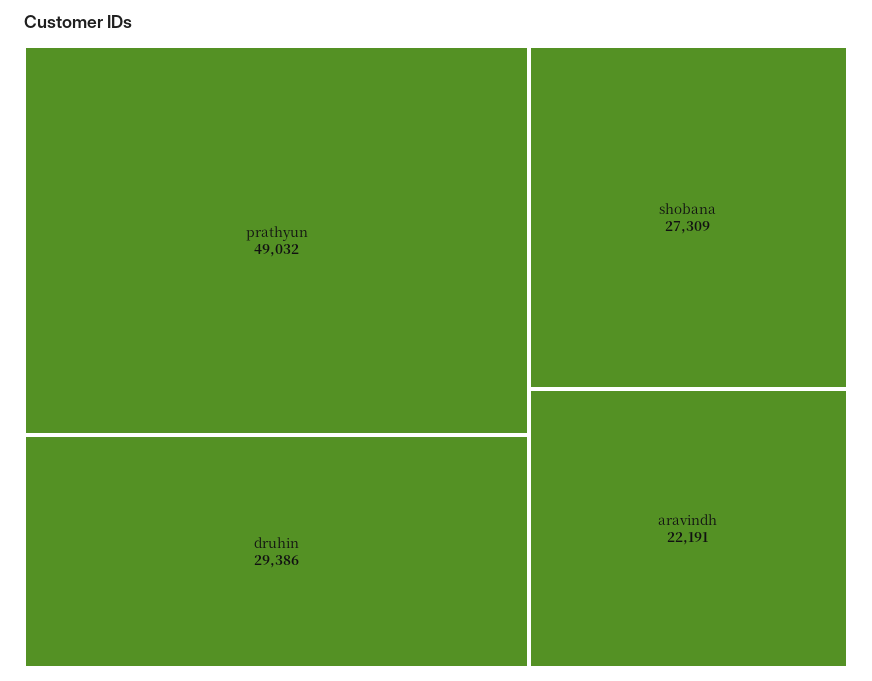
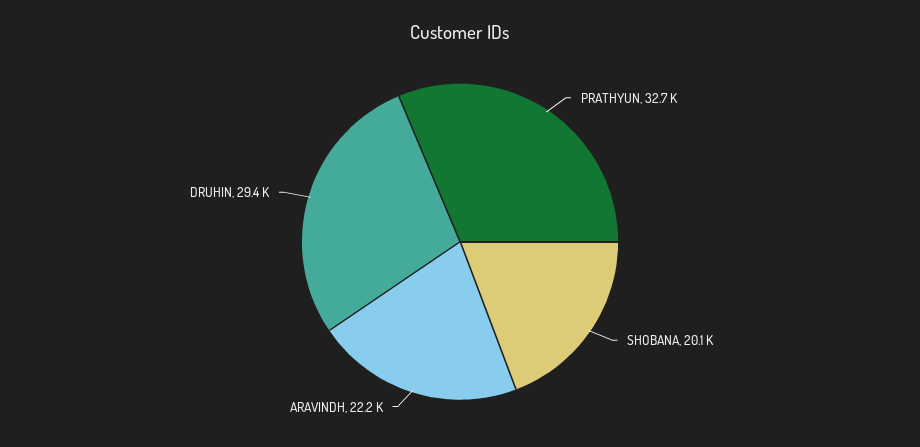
  {
-   "prathyun": 49032,
+   "prathyun": 32700,
    "druhin": 29386,
-   "shobana": 27309,
+   "shobana": 20100,
    "aravindh": 22191
  }

